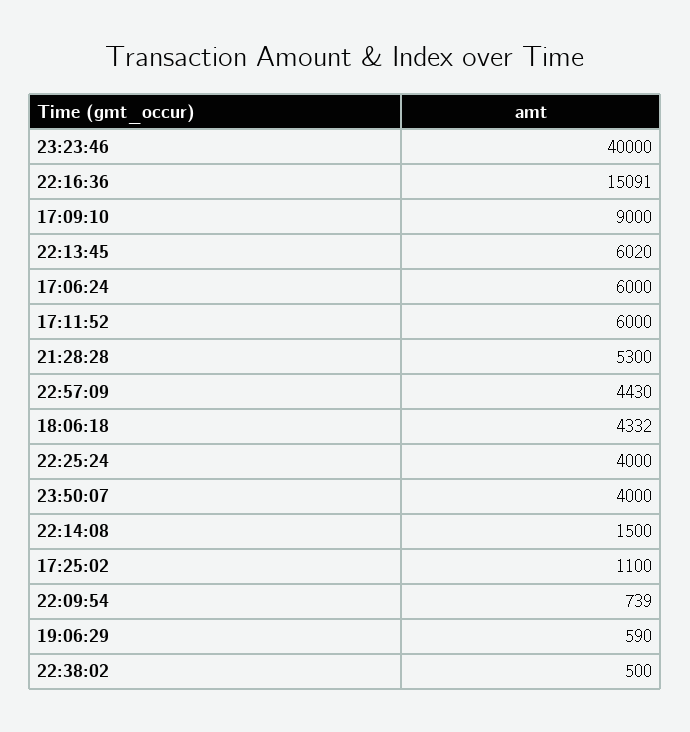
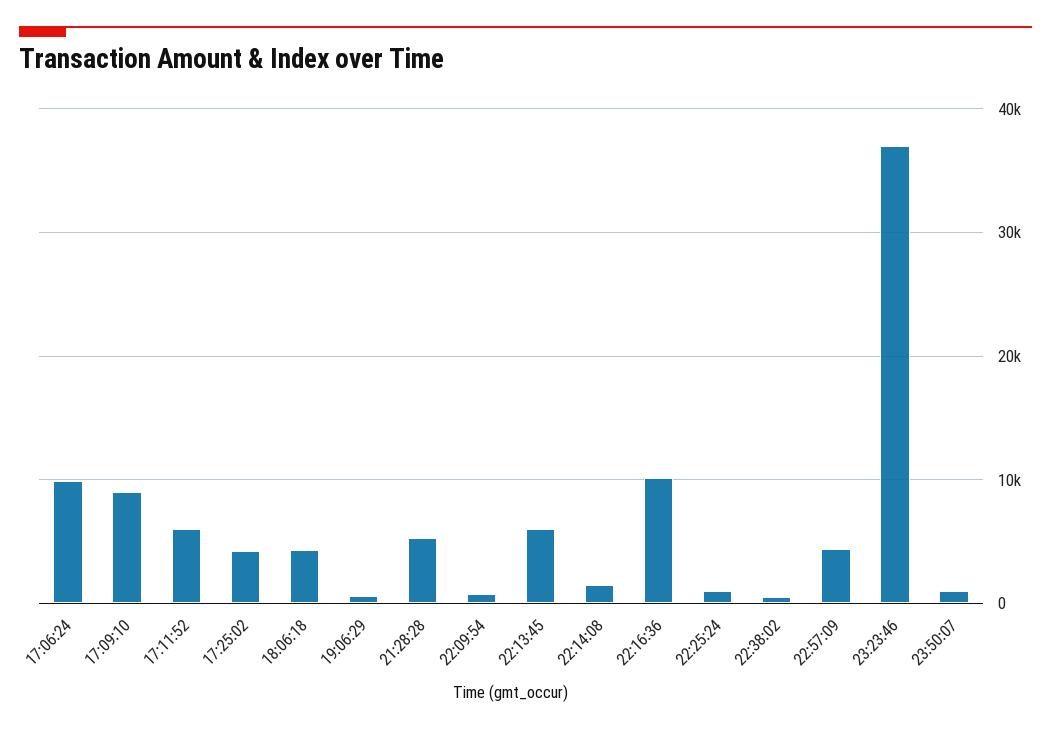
  {
-   "23:23:46": 40000,
+   "23:23:46": 37000,
-   "22:16:36": 15091,
+   "22:16:36": 10000,
    "17:09:10": 9000,
    "22:13:45": 6020,
-   "17:06:24": 6000,
+   "17:06:24": 10000,
    "17:11:52": 6000,
    "21:28:28": 5300,
    "22:57:09": 4430,
    "18:06:18": 4332,
-   "22:25:24": 4000,
+   "22:25:24": 1000,
-   "23:50:07": 4000,
+   "23:50:07": 1000,
    "22:14:08": 1500,
-   "17:25:02": 1100,
+   "17:25:02": 4000,
    "22:09:54": 739,
    "19:06:29": 590,
    "22:38:02": 500
  }

